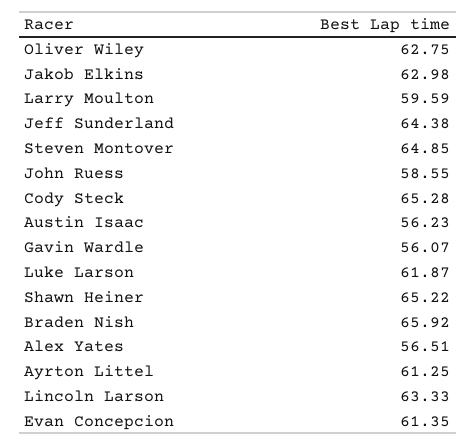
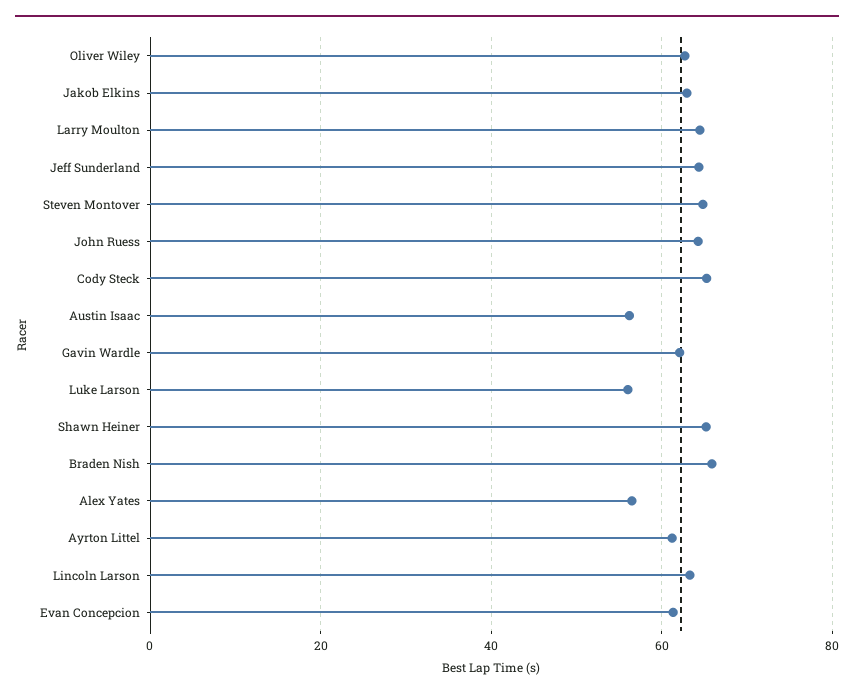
  {
    "Oliver Wiley": 62.75,
    "Jakob Elkins": 62.98,
-   "Larry Moulton": 59.59,
+   "Larry Moulton": 64,
    "Jeff Sunderland": 64.38,
    "Steven Montover": 64.85,
-   "John Ruess": 58.55,
+   "John Ruess": 64,
    "Cody Steck": 65.28,
    "Austin Isaac": 56.23,
-   "Gavin Wardle": 56.07,
+   "Gavin Wardle": 62,
-   "Luke Larson": 61.87,
+   "Luke Larson": 56,
    "Shawn Heiner": 65.22,
    "Braden Nish": 65.92,
    "Alex Yates": 56.51,
    "Ayrton Littel": 61.25,
    "Lincoln Larson": 63.33,
    "Evan Concepcion": 61.35
  }

